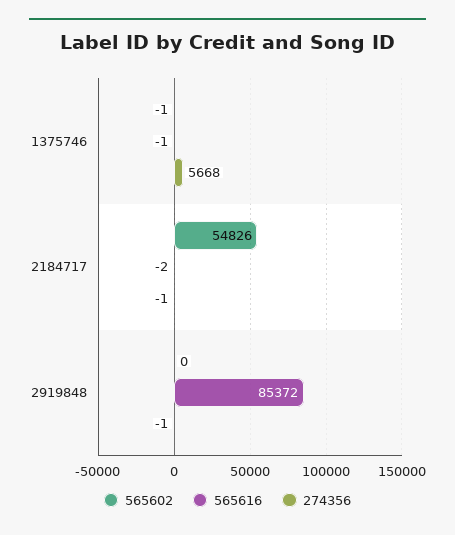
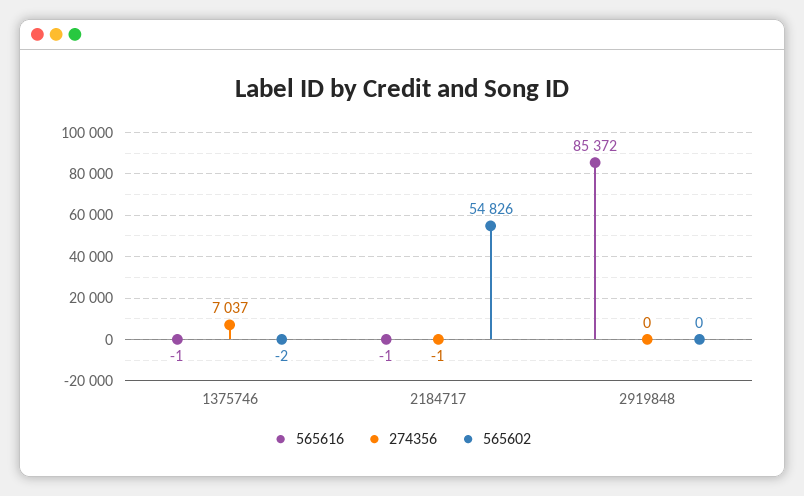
  {
    "565602": {
-     "1375746": -1,
+     "1375746": -2,
      "2184717": 54826,
      "2919848": 0
    },
    "565616": {
      "1375746": -1,
-     "2184717": -2,
+     "2184717": -1,
      "2919848": 85372
    },
    "274356": {
-     "1375746": 5668,
+     "1375746": 7037,
      "2184717": -1,
-     "2919848": -1
+     "2919848": 0
    }
  }

